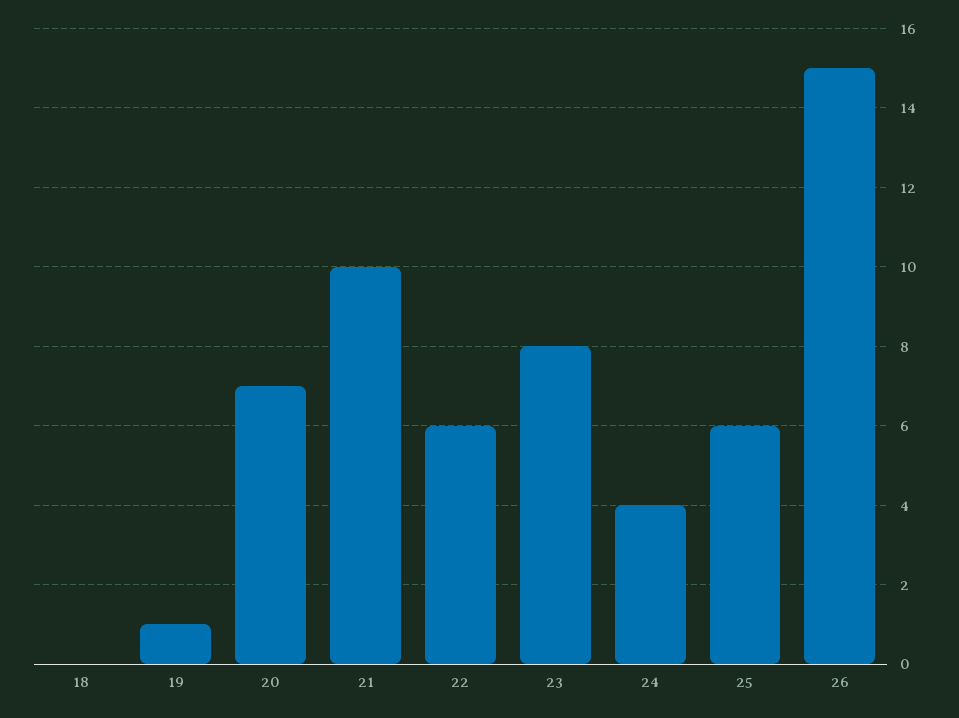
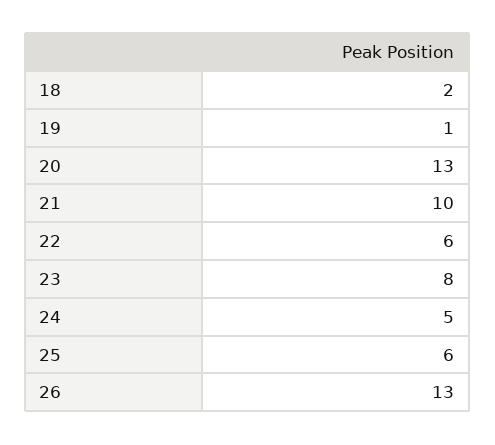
  {
-   "18": 0,
+   "18": 2,
    "19": 1,
-   "20": 7,
+   "20": 13,
    "21": 10,
    "22": 6,
    "23": 8,
-   "24": 4,
+   "24": 5,
    "25": 6,
-   "26": 15
+   "26": 13
  }

